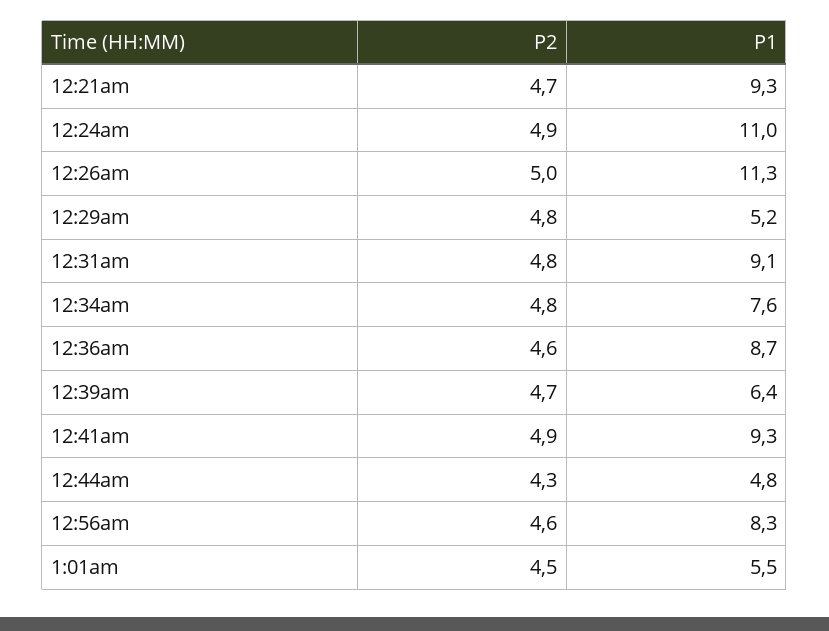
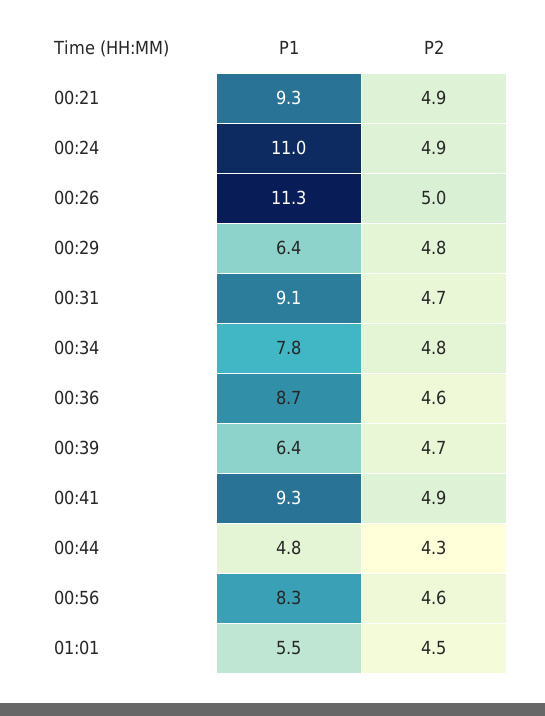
  {
    "P2": {
-     "12:21am": 4.7,
+     "12:21am": 4.9,
      "12:24am": 4.9,
      "12:26am": 5,
      "12:29am": 4.8,
-     "12:31am": 4.8,
+     "12:31am": 4.7,
      "12:34am": 4.8,
      "12:36am": 4.6,
      "12:39am": 4.7,
      "12:41am": 4.9,
      "12:44am": 4.3,
      "12:56am": 4.6,
      "1:01am": 4.5
    },
    "P1": {
      "12:21am": 9.3,
      "12:24am": 11,
      "12:26am": 11.3,
-     "12:29am": 5.2,
+     "12:29am": 6.4,
      "12:31am": 9.1,
-     "12:34am": 7.6,
+     "12:34am": 7.8,
      "12:36am": 8.7,
      "12:39am": 6.4,
      "12:41am": 9.3,
      "12:44am": 4.8,
      "12:56am": 8.3,
      "1:01am": 5.5
    }
  }

